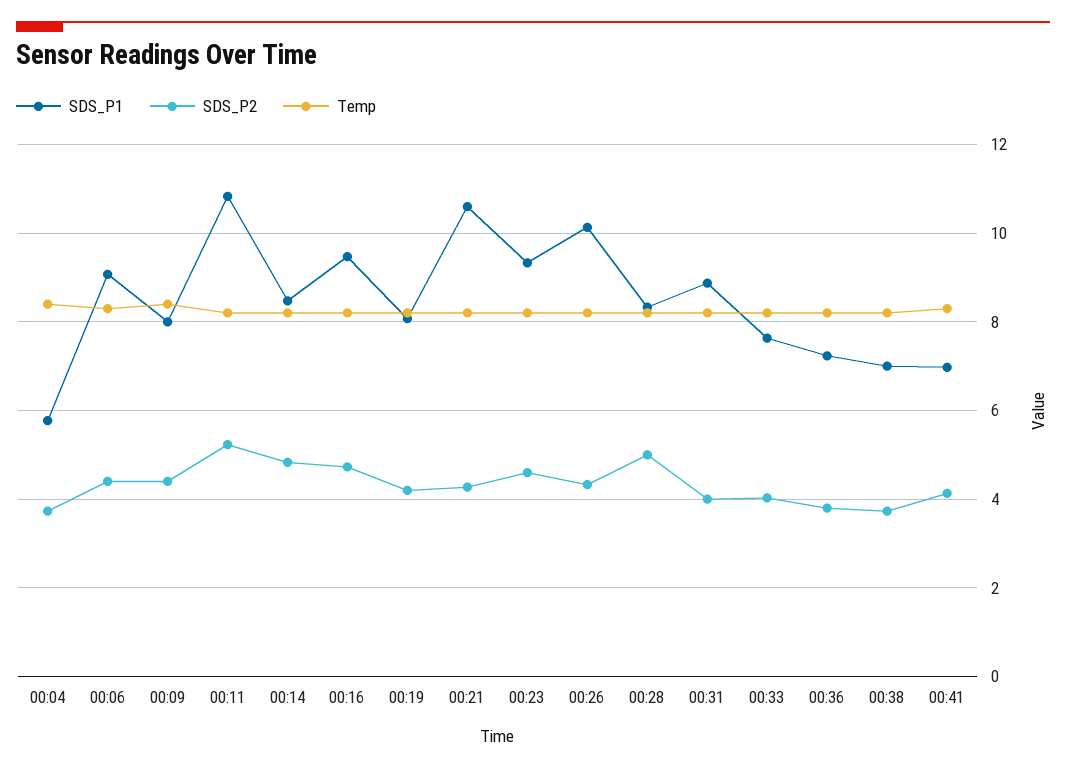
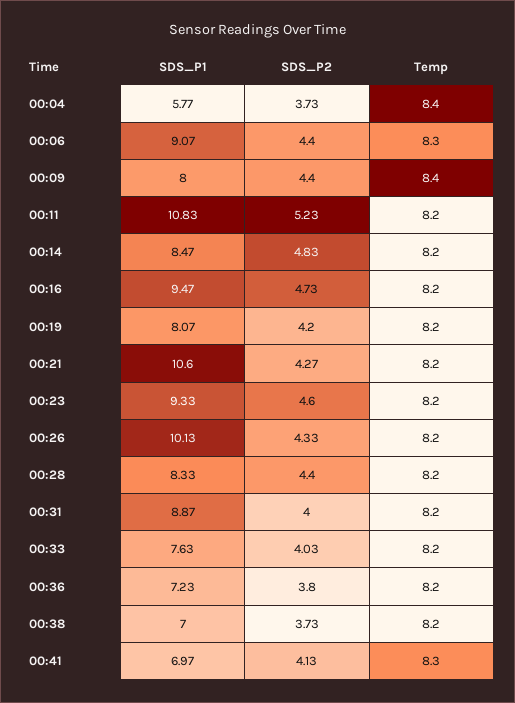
  {
    "SDS_P1": {
      "00:04": 5.77,
      "00:06": 9.07,
      "00:09": 8,
      "00:11": 10.83,
      "00:14": 8.47,
      "00:16": 9.47,
      "00:19": 8.07,
      "00:21": 10.6,
      "00:23": 9.33,
      "00:26": 10.13,
      "00:28": 8.33,
      "00:31": 8.87,
      "00:33": 7.63,
      "00:36": 7.23,
      "00:38": 7,
      "00:41": 6.97
    },
    "SDS_P2": {
      "00:04": 3.73,
      "00:06": 4.4,
      "00:09": 4.4,
      "00:11": 5.23,
      "00:14": 4.83,
      "00:16": 4.73,
      "00:19": 4.2,
      "00:21": 4.27,
      "00:23": 4.6,
      "00:26": 4.33,
-     "00:28": 5,
+     "00:28": 4.4,
      "00:31": 4,
      "00:33": 4.03,
      "00:36": 3.8,
      "00:38": 3.73,
      "00:41": 4.13
    },
    "Temp": {
      "00:04": 8.4,
      "00:06": 8.3,
      "00:09": 8.4,
      "00:11": 8.2,
      "00:14": 8.2,
      "00:16": 8.2,
      "00:19": 8.2,
      "00:21": 8.2,
      "00:23": 8.2,
      "00:26": 8.2,
      "00:28": 8.2,
      "00:31": 8.2,
      "00:33": 8.2,
      "00:36": 8.2,
      "00:38": 8.2,
      "00:41": 8.3
    }
  }

